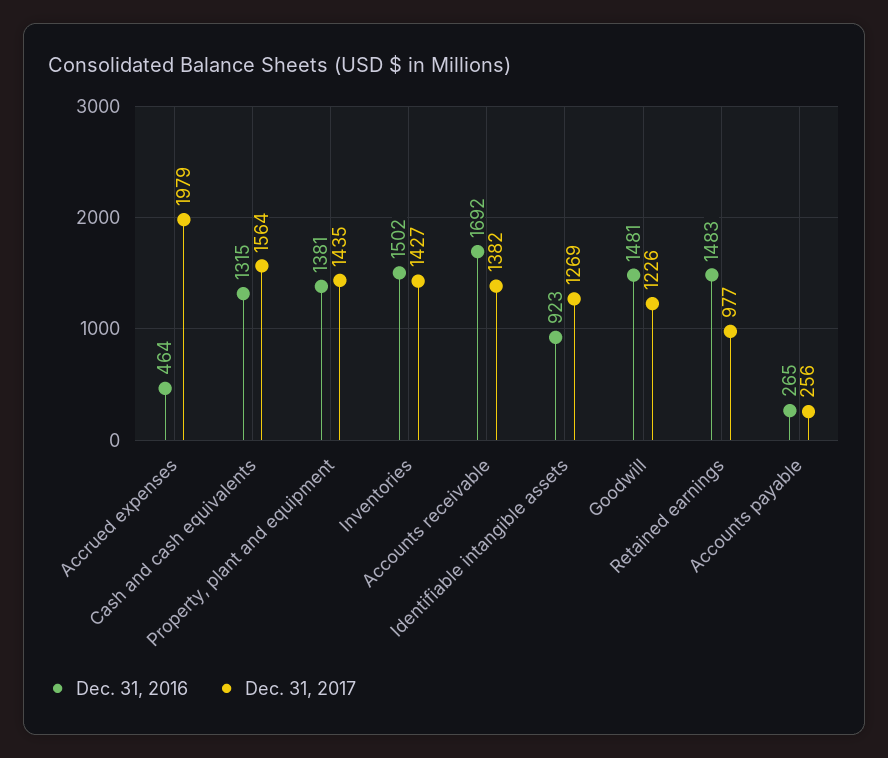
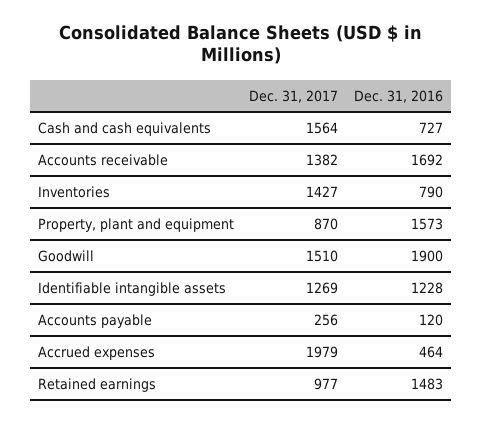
  {
    "Dec. 31, 2016": {
      "Accrued expenses": 464,
-     "Cash and cash equivalents": 1315,
+     "Cash and cash equivalents": 727,
-     "Property, plant and equipment": 1381,
+     "Property, plant and equipment": 1573,
-     "Inventories": 1502,
+     "Inventories": 790,
      "Accounts receivable": 1692,
-     "Identifiable intangible assets": 923,
+     "Identifiable intangible assets": 1228,
-     "Goodwill": 1481,
+     "Goodwill": 1900,
      "Retained earnings": 1483,
-     "Accounts payable": 265
+     "Accounts payable": 120
    },
    "Dec. 31, 2017": {
      "Accrued expenses": 1979,
      "Cash and cash equivalents": 1564,
-     "Property, plant and equipment": 1435,
+     "Property, plant and equipment": 870,
      "Inventories": 1427,
      "Accounts receivable": 1382,
      "Identifiable intangible assets": 1269,
-     "Goodwill": 1226,
+     "Goodwill": 1510,
      "Retained earnings": 977,
      "Accounts payable": 256
    }
  }

